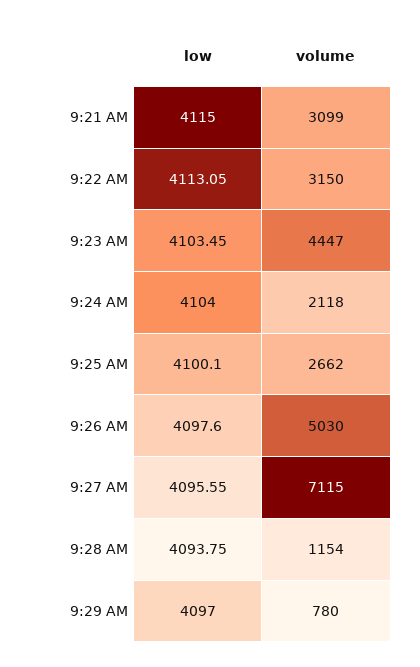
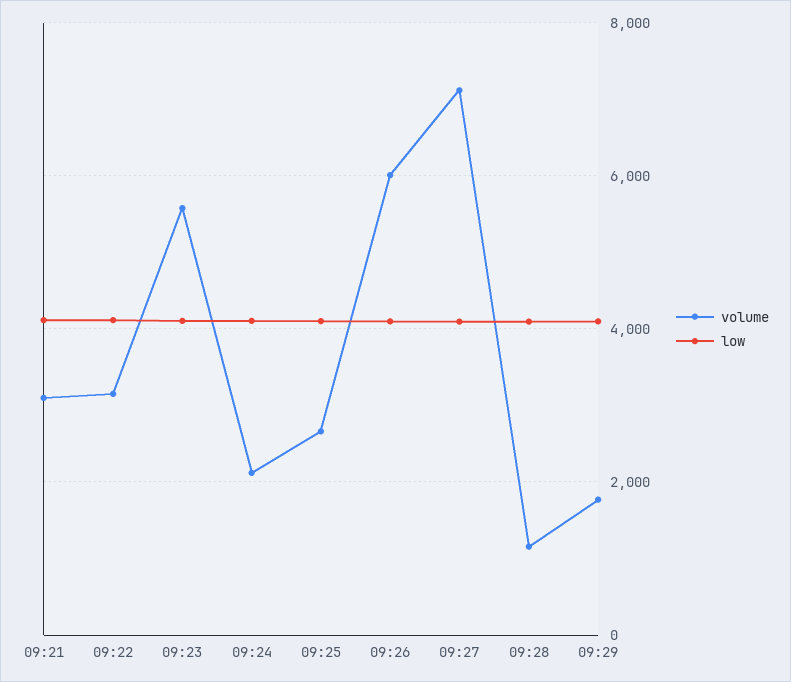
  {
    "low": {
      "9:21 AM": 4115,
      "9:22 AM": 4113.05,
      "9:23 AM": 4103.45,
      "9:24 AM": 4104,
      "9:25 AM": 4100.1,
      "9:26 AM": 4097.6,
      "9:27 AM": 4095.55,
      "9:28 AM": 4093.75,
      "9:29 AM": 4097
    },
    "volume": {
      "9:21 AM": 3099,
      "9:22 AM": 3150,
-     "9:23 AM": 4447,
+     "9:23 AM": 5600,
      "9:24 AM": 2118,
      "9:25 AM": 2662,
-     "9:26 AM": 5030,
+     "9:26 AM": 6000,
      "9:27 AM": 7115,
      "9:28 AM": 1154,
-     "9:29 AM": 780
+     "9:29 AM": 1800
    }
  }

